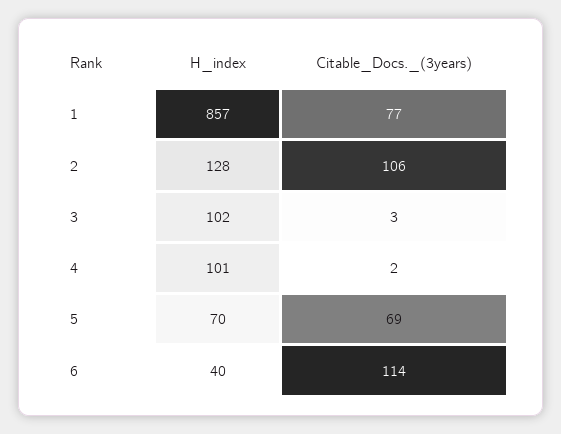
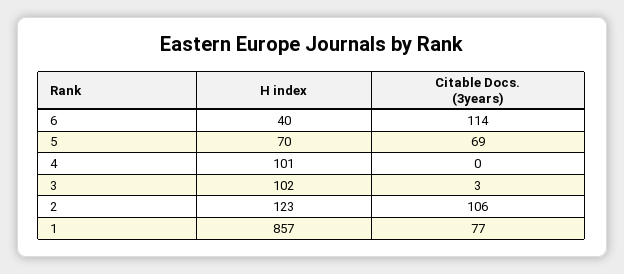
  {
    "H_index": {
      "1": 857,
-     "2": 128,
+     "2": 123,
      "3": 102,
      "4": 101,
      "5": 70,
      "6": 40
    },
    "Citable_Docs._(3years)": {
      "1": 77,
      "2": 106,
      "3": 3,
-     "4": 2,
+     "4": 0,
      "5": 69,
      "6": 114
    }
  }

